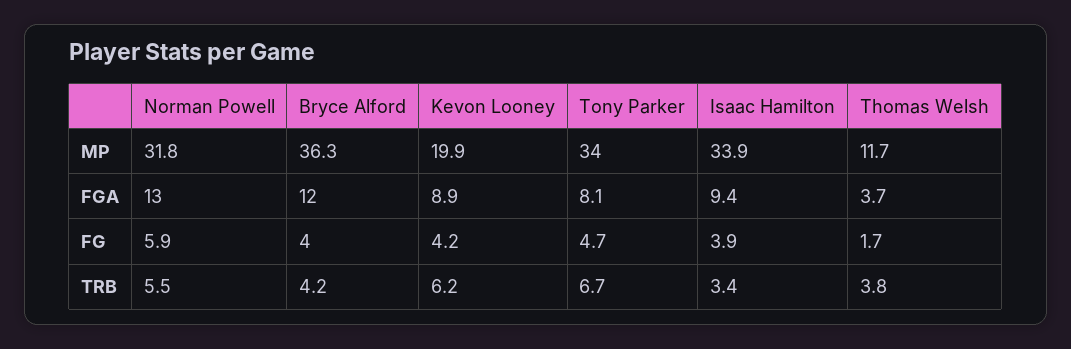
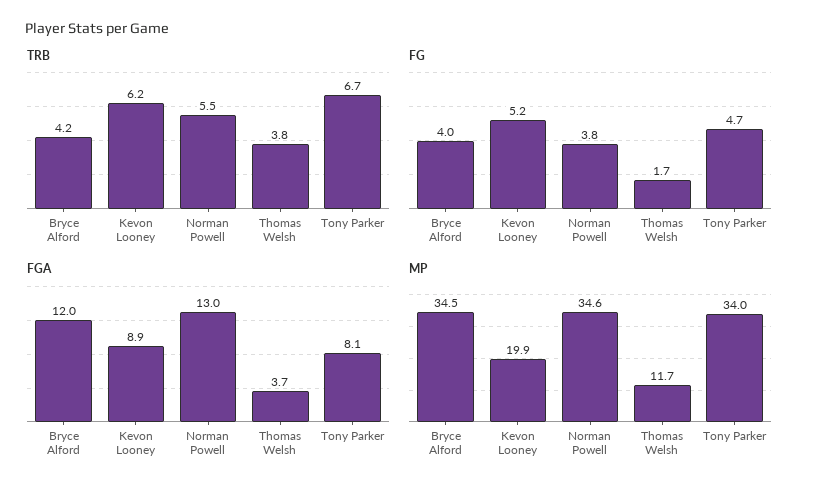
  {
    "MP": {
-     "Norman Powell": 31.8,
+     "Norman Powell": 34.6,
-     "Bryce Alford": 36.3,
+     "Bryce Alford": 34.5,
      "Kevon Looney": 19.9,
      "Tony Parker": 34,
-     "Isaac Hamilton": 33.9,
      "Thomas Welsh": 11.7
    },
    "FGA": {
      "Norman Powell": 13,
      "Bryce Alford": 12,
      "Kevon Looney": 8.9,
      "Tony Parker": 8.1,
-     "Isaac Hamilton": 9.4,
      "Thomas Welsh": 3.7
    },
    "FG": {
-     "Norman Powell": 5.9,
+     "Norman Powell": 3.8,
      "Bryce Alford": 4,
-     "Kevon Looney": 4.2,
+     "Kevon Looney": 5.2,
      "Tony Parker": 4.7,
-     "Isaac Hamilton": 3.9,
      "Thomas Welsh": 1.7
    },
    "TRB": {
      "Norman Powell": 5.5,
      "Bryce Alford": 4.2,
      "Kevon Looney": 6.2,
      "Tony Parker": 6.7,
-     "Isaac Hamilton": 3.4,
      "Thomas Welsh": 3.8
    }
  }

